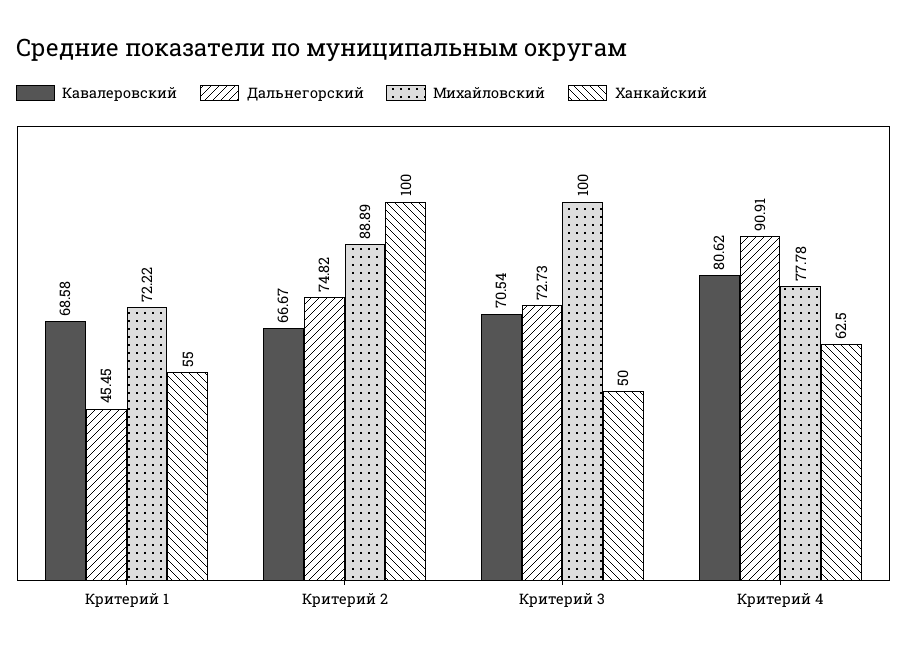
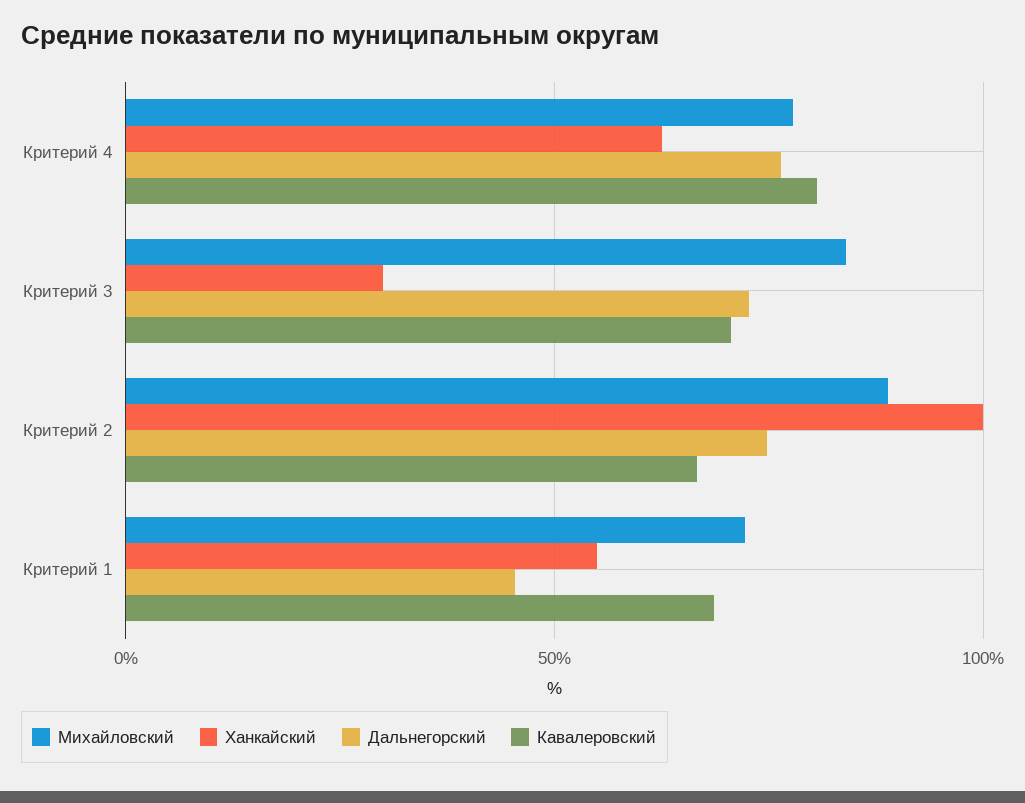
  {
    "Кавалеровский": {
      "Критерий 1": 68.58,
      "Критерий 2": 66.67,
      "Критерий 3": 70.54,
      "Критерий 4": 80.62
    },
    "Дальнегорский": {
      "Критерий 1": 45.45,
      "Критерий 2": 74.82,
      "Критерий 3": 72.73,
-     "Критерий 4": 90.91
+     "Критерий 4": 75
    },
    "Михайловский": {
      "Критерий 1": 72.22,
      "Критерий 2": 88.89,
-     "Критерий 3": 100,
+     "Критерий 3": 85,
      "Критерий 4": 77.78
    },
    "Ханкайский": {
      "Критерий 1": 55,
      "Критерий 2": 100,
-     "Критерий 3": 50,
+     "Критерий 3": 30,
      "Критерий 4": 62.5
    }
  }

